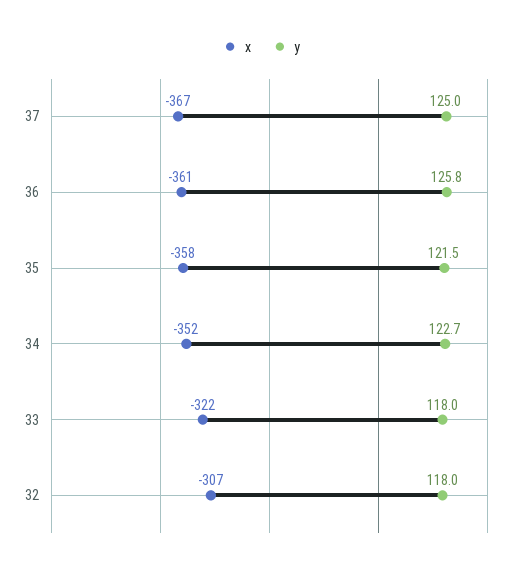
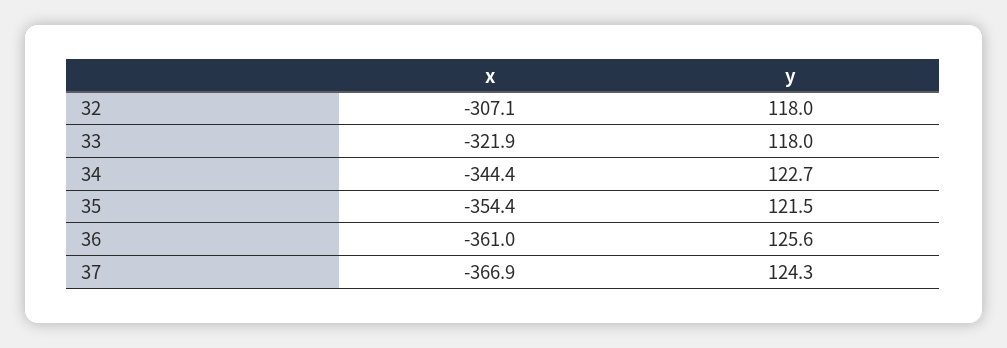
  {
    "x": {
      "37": -366.9,
      "36": -361,
-     "35": -358,
+     "35": -354.4,
-     "34": -352,
+     "34": -344.4,
      "33": -321.9,
      "32": -307.1
    },
    "y": {
-     "37": 125,
+     "37": 124.3,
-     "36": 125.8,
+     "36": 125.6,
      "35": 121.5,
      "34": 122.7,
      "33": 118,
      "32": 118
    }
  }

